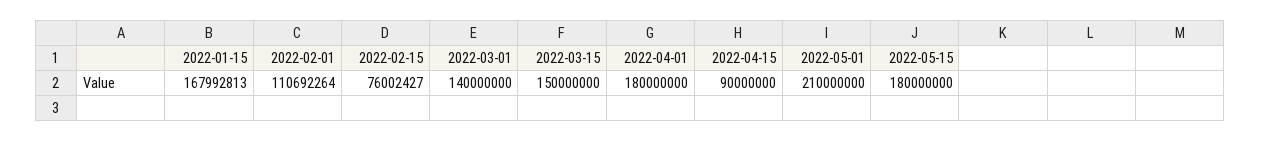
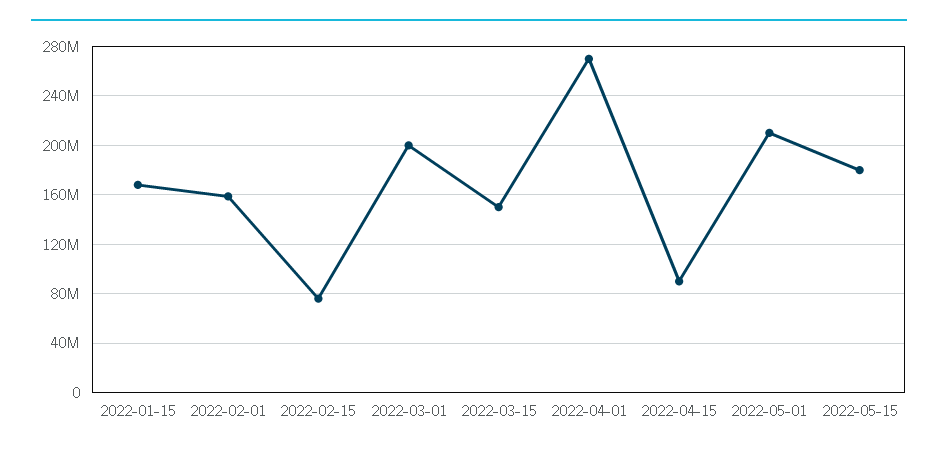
  {
    "2022-01-15": 167992813,
-   "2022-02-01": 110692264,
+   "2022-02-01": 160000000,
    "2022-02-15": 76002427,
-   "2022-03-01": 140000000,
+   "2022-03-01": 200000000,
    "2022-03-15": 150000000,
-   "2022-04-01": 180000000,
+   "2022-04-01": 270000000,
    "2022-04-15": 90000000,
    "2022-05-01": 210000000,
    "2022-05-15": 180000000
  }

